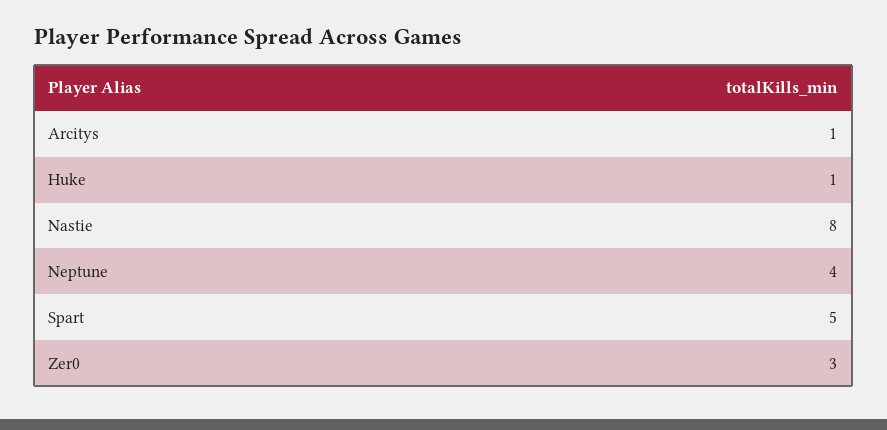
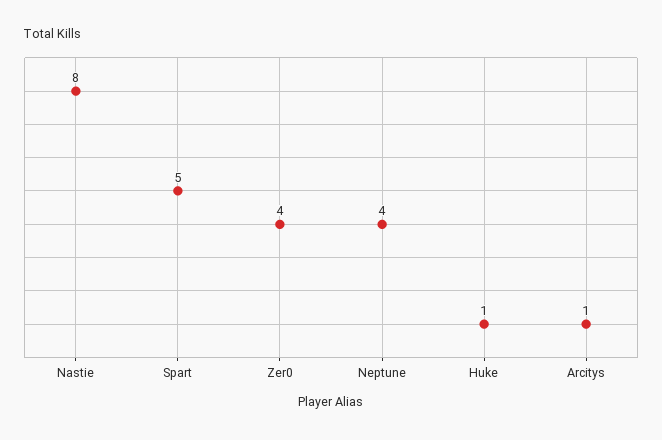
  {
    "Arcitys": 1,
    "Huke": 1,
    "Nastie": 8,
    "Neptune": 4,
    "Spart": 5,
-   "Zer0": 3
+   "Zer0": 4
  }

